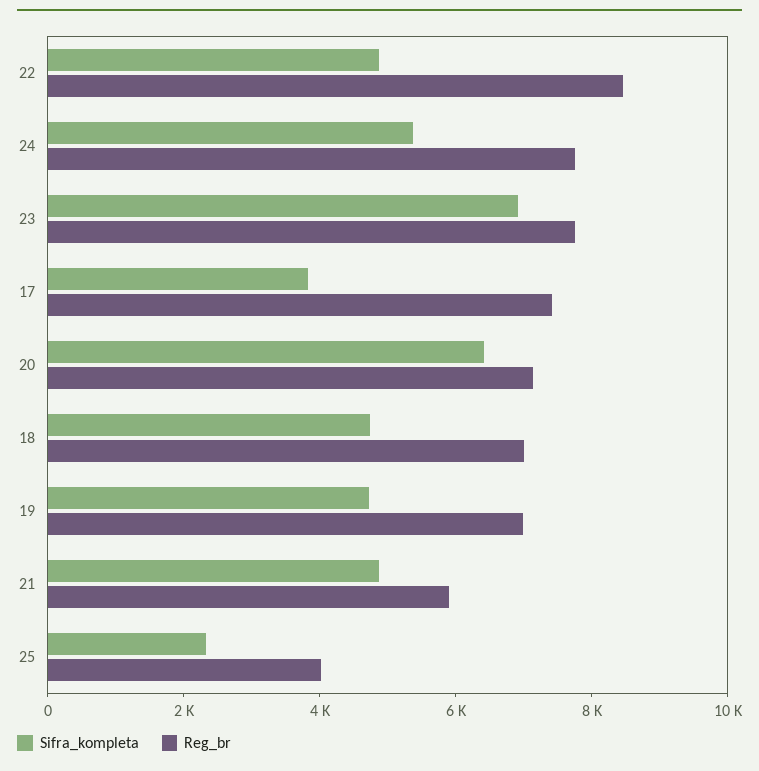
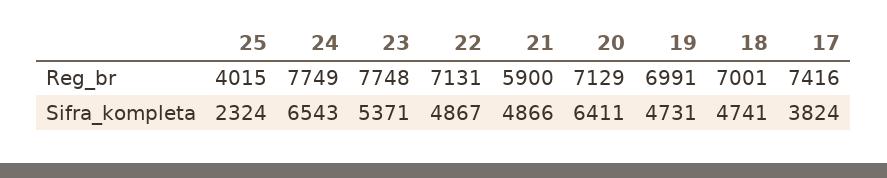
  {
    "Sifra_kompleta": {
      "22": 4867,
-     "24": 5500,
+     "24": 6543,
-     "23": 7000,
+     "23": 5371,
      "17": 3824,
      "20": 6411,
      "18": 4741,
      "19": 4731,
      "21": 4866,
      "25": 2324
    },
    "Reg_br": {
-     "22": 8500,
+     "22": 7131,
      "24": 7749,
      "23": 7748,
      "17": 7416,
      "20": 7129,
      "18": 7001,
      "19": 6991,
      "21": 5900,
      "25": 4015
    }
  }

